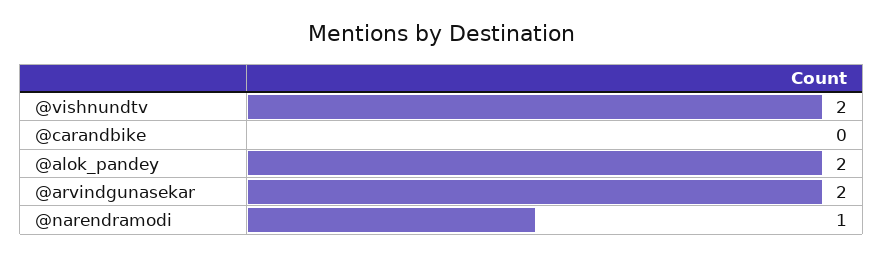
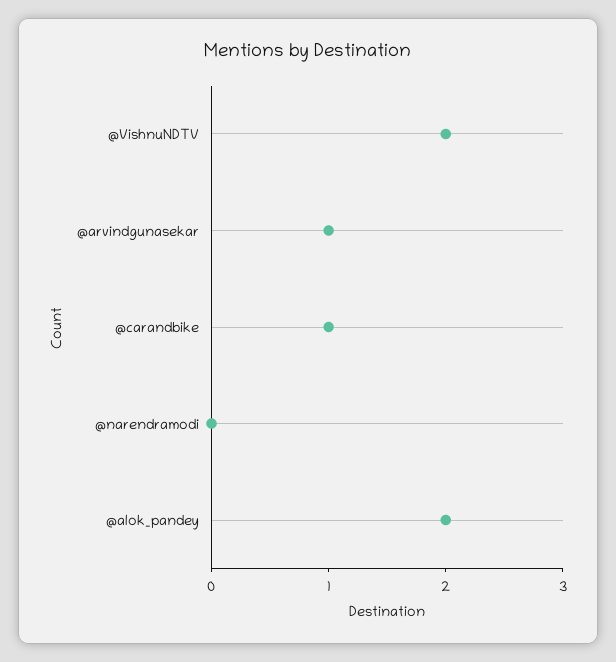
  {
    "@vishnundtv": 2,
-   "@carandbike": 0,
+   "@carandbike": 1,
    "@alok_pandey": 2,
-   "@arvindgunasekar": 2,
+   "@arvindgunasekar": 1,
-   "@narendramodi": 1
+   "@narendramodi": 0
  }

